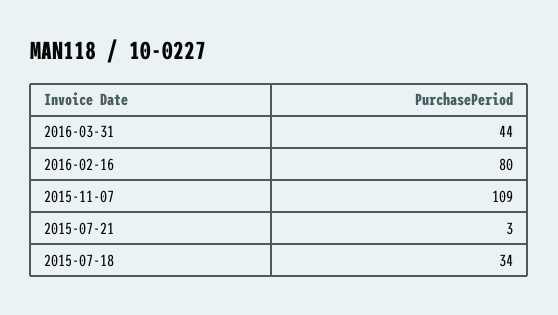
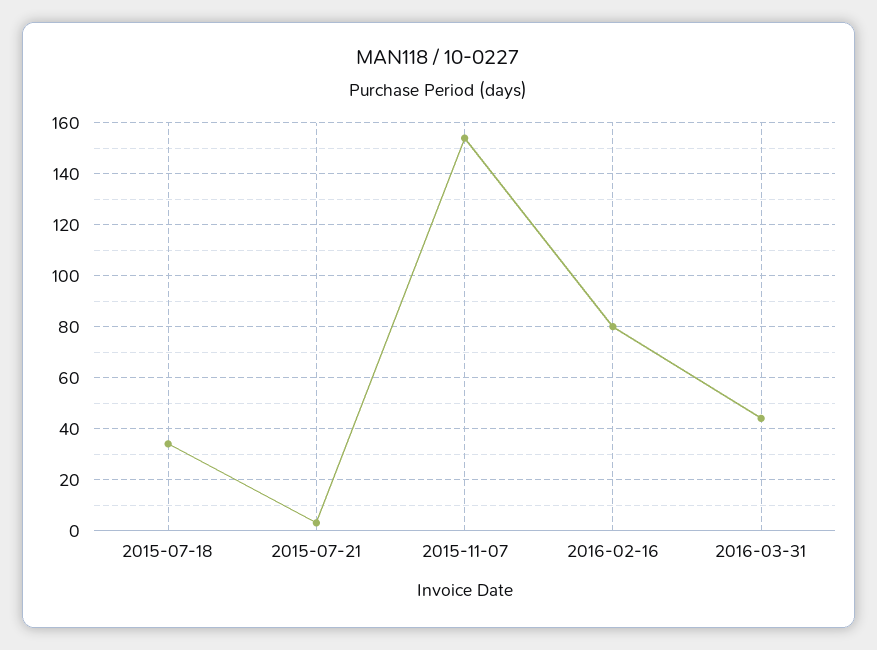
  {
    "2016-03-31": 44,
    "2016-02-16": 80,
-   "2015-11-07": 109,
+   "2015-11-07": 155,
    "2015-07-21": 3,
    "2015-07-18": 34
  }

